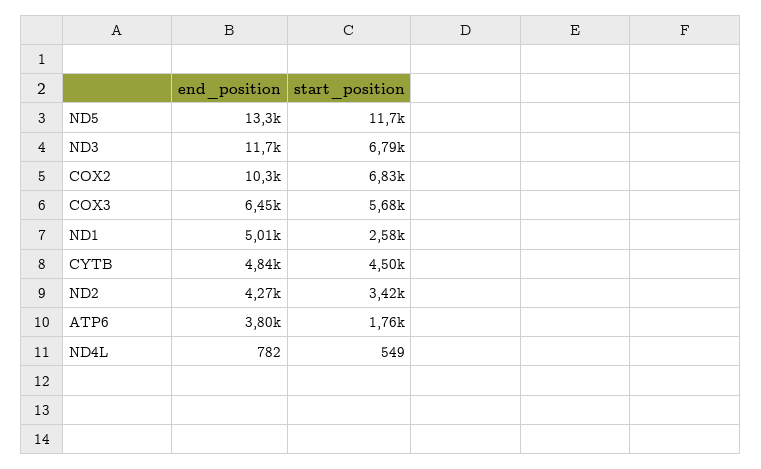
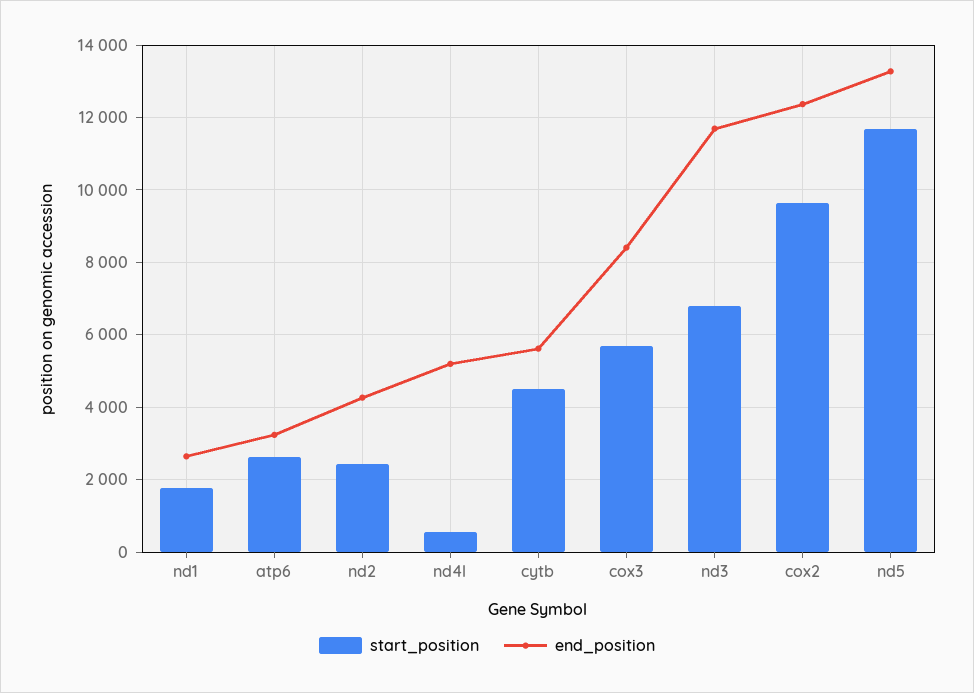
  {
    "end_position": {
      "ND5": 13300,
      "ND3": 11700,
-     "COX2": 10300,
+     "COX2": 12400,
-     "COX3": 6450,
+     "COX3": 8400,
-     "ND1": 5010,
+     "ND1": 2600,
-     "CYTB": 4840,
+     "CYTB": 5600,
      "ND2": 4270,
-     "ATP6": 3800,
+     "ATP6": 3200,
-     "ND4L": 782
+     "ND4L": 5200
    },
    "start_position": {
      "ND5": 11700,
      "ND3": 6790,
-     "COX2": 6830,
+     "COX2": 9600,
      "COX3": 5680,
-     "ND1": 2580,
+     "ND1": 1800,
      "CYTB": 4500,
-     "ND2": 3420,
+     "ND2": 2400,
-     "ATP6": 1760,
+     "ATP6": 2600,
      "ND4L": 549
    }
  }

